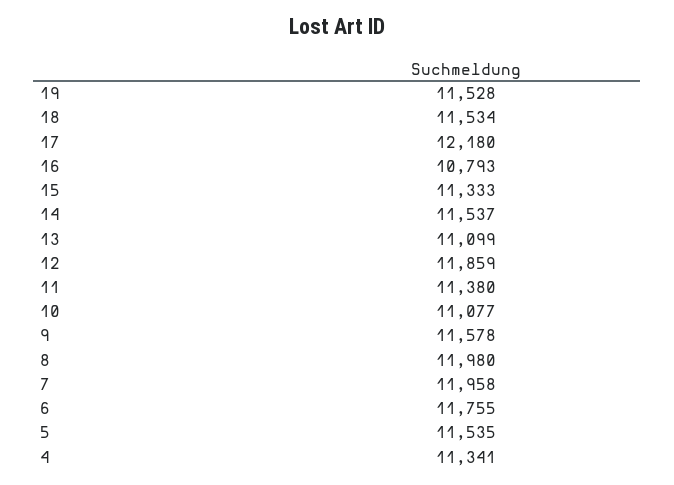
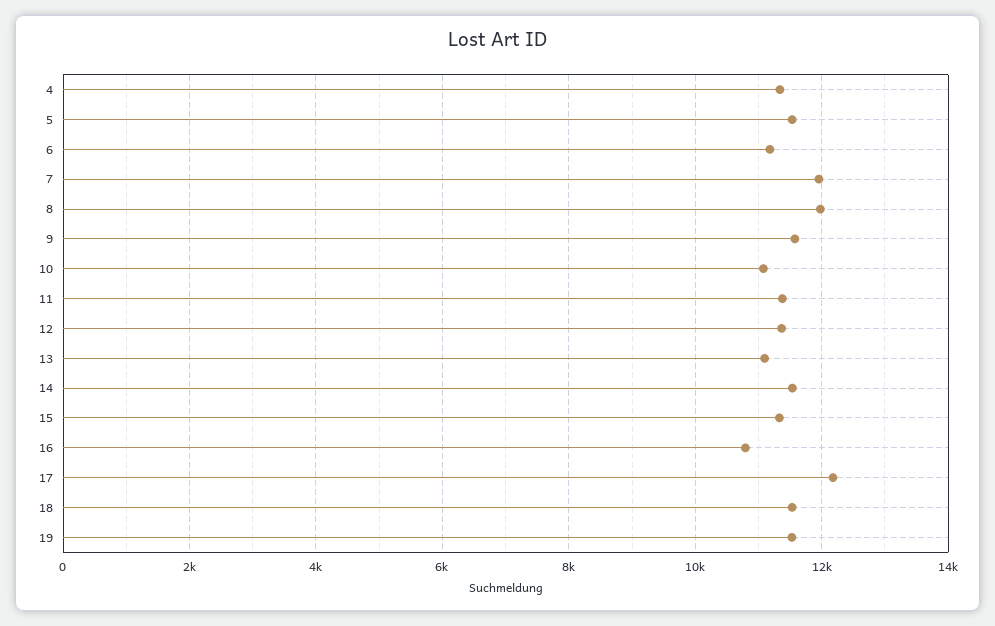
  {
    "19": 11528,
    "18": 11534,
    "17": 12180,
    "16": 10793,
    "15": 11333,
    "14": 11537,
    "13": 11099,
-   "12": 11859,
+   "12": 11400,
    "11": 11380,
    "10": 11077,
    "9": 11578,
    "8": 11980,
    "7": 11958,
-   "6": 11755,
+   "6": 11200,
    "5": 11535,
    "4": 11341
  }

